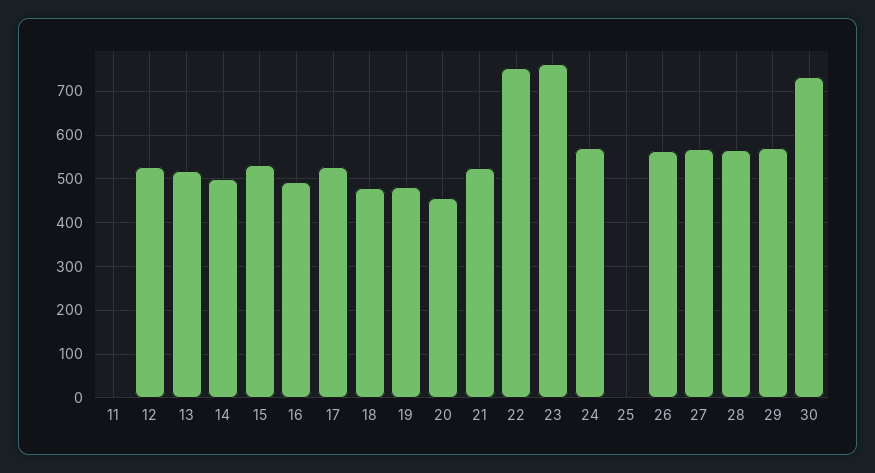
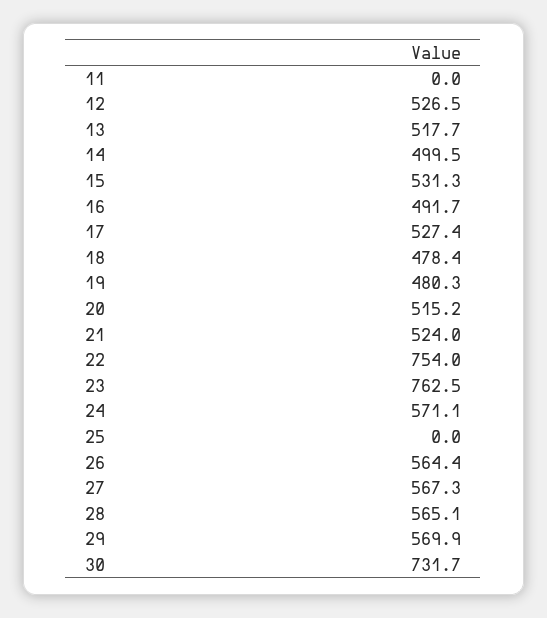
  {
    "11": 0,
    "12": 526.5,
    "13": 517.7,
    "14": 499.5,
    "15": 531.3,
    "16": 491.7,
    "17": 527.4,
    "18": 478.4,
    "19": 480.3,
-   "20": 460,
+   "20": 515.2,
    "21": 524,
    "22": 754,
    "23": 762.5,
    "24": 571.1,
    "25": 0,
    "26": 564.4,
    "27": 567.3,
    "28": 565.1,
    "29": 569.9,
    "30": 731.7
  }

